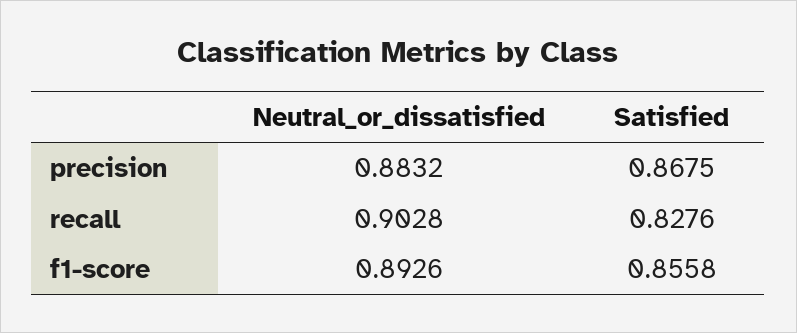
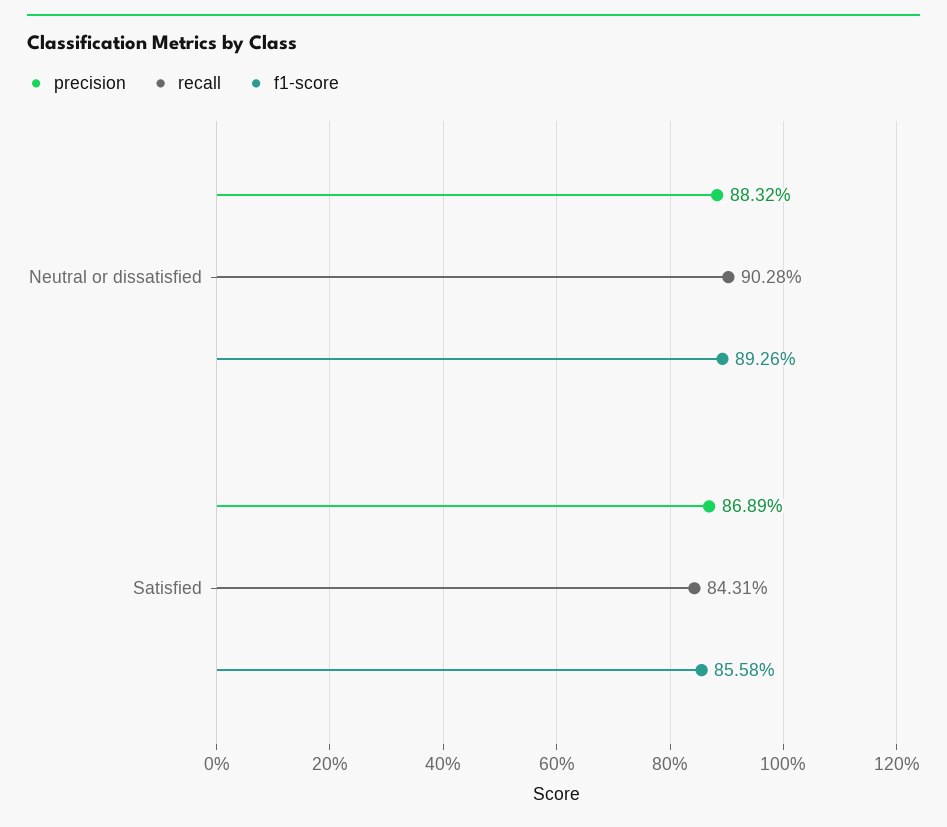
  {
    "precision": {
      "Neutral_or_dissatisfied": 0.8832,
-     "Satisfied": 0.8675
+     "Satisfied": 0.8689
    },
    "recall": {
      "Neutral_or_dissatisfied": 0.9028,
-     "Satisfied": 0.8276
+     "Satisfied": 0.8431
    },
    "f1-score": {
      "Neutral_or_dissatisfied": 0.8926,
      "Satisfied": 0.8558
    }
  }

